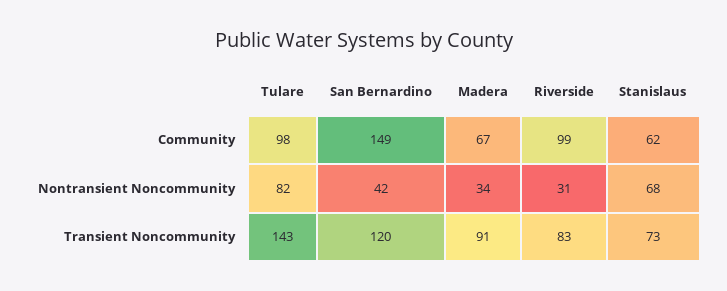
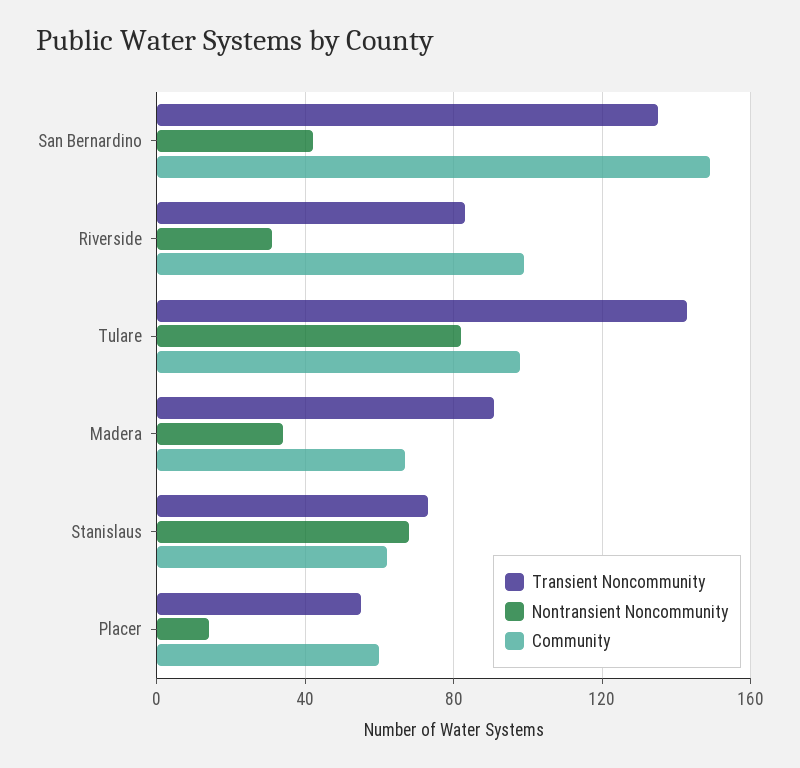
  {
    "Community": {
      "Tulare": 98,
      "San Bernardino": 149,
      "Madera": 67,
      "Riverside": 99,
-     "Stanislaus": 62
+     "Stanislaus": 62,
+     "Placer": 60
    },
    "Nontransient Noncommunity": {
      "Tulare": 82,
      "San Bernardino": 42,
      "Madera": 34,
      "Riverside": 31,
-     "Stanislaus": 68
+     "Stanislaus": 68,
+     "Placer": 15
    },
    "Transient Noncommunity": {
      "Tulare": 143,
-     "San Bernardino": 120,
+     "San Bernardino": 135,
      "Madera": 91,
      "Riverside": 83,
-     "Stanislaus": 73
+     "Stanislaus": 73,
+     "Placer": 55
    }
  }

